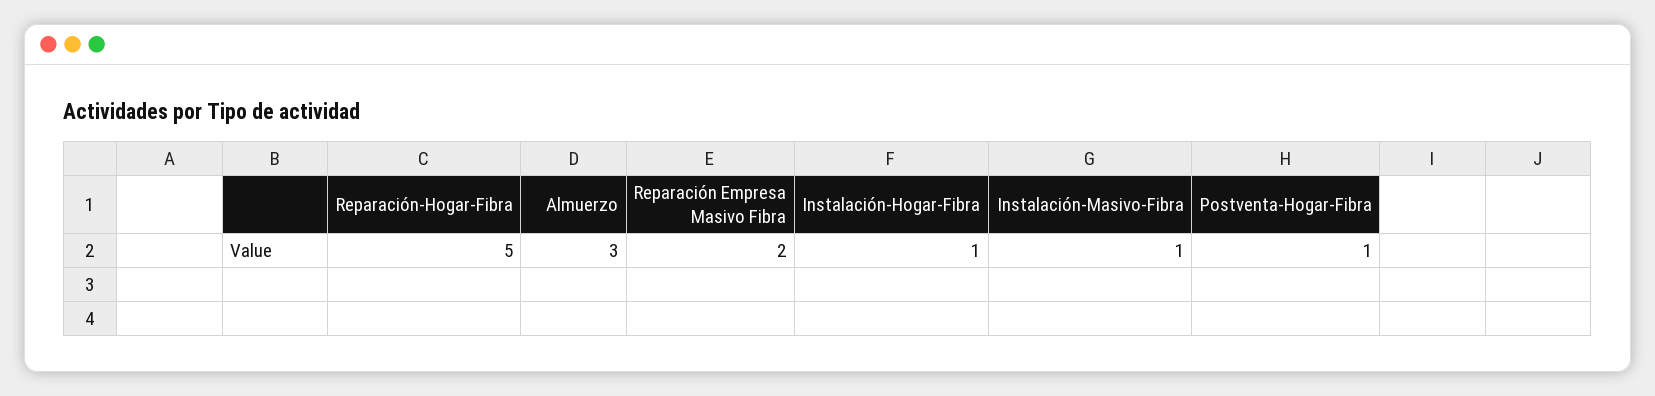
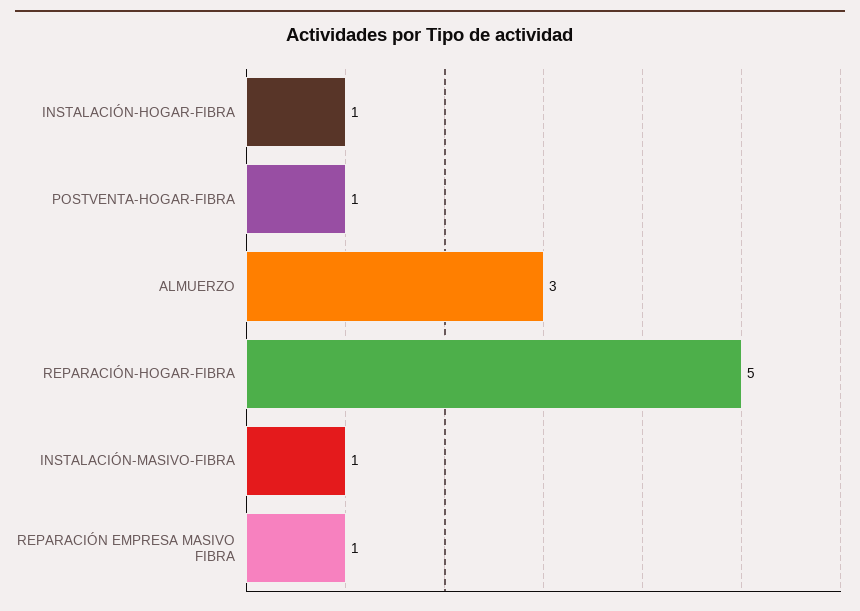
  {
    "Reparación-Hogar-Fibra": 5,
    "Almuerzo": 3,
-   "Reparación Empresa Masivo Fibra": 2,
+   "Reparación Empresa Masivo Fibra": 1,
    "Instalación-Hogar-Fibra": 1,
    "Instalación-Masivo-Fibra": 1,
    "Postventa-Hogar-Fibra": 1
  }

